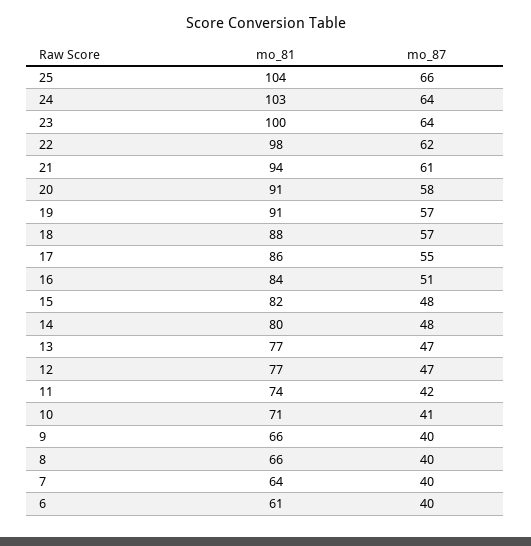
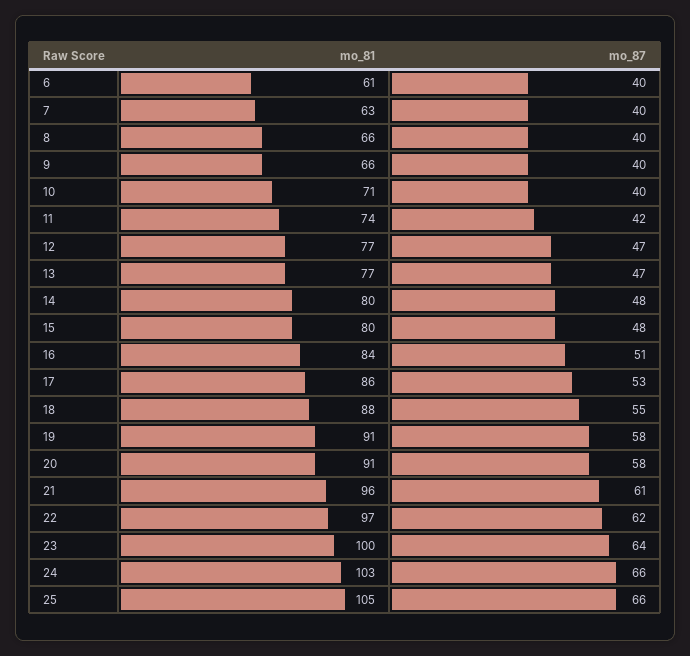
  {
    "mo_81": {
-     "25": 104,
+     "25": 105,
      "24": 103,
      "23": 100,
-     "22": 98,
+     "22": 97,
-     "21": 94,
+     "21": 96,
      "20": 91,
      "19": 91,
      "18": 88,
      "17": 86,
      "16": 84,
-     "15": 82,
+     "15": 80,
      "14": 80,
      "13": 77,
      "12": 77,
      "11": 74,
      "10": 71,
      "9": 66,
      "8": 66,
-     "7": 64,
+     "7": 63,
      "6": 61
    },
    "mo_87": {
      "25": 66,
-     "24": 64,
+     "24": 66,
      "23": 64,
      "22": 62,
      "21": 61,
      "20": 58,
-     "19": 57,
+     "19": 58,
-     "18": 57,
+     "18": 55,
-     "17": 55,
+     "17": 53,
      "16": 51,
      "15": 48,
      "14": 48,
      "13": 47,
      "12": 47,
      "11": 42,
-     "10": 41,
+     "10": 40,
      "9": 40,
      "8": 40,
      "7": 40,
      "6": 40
    }
  }

